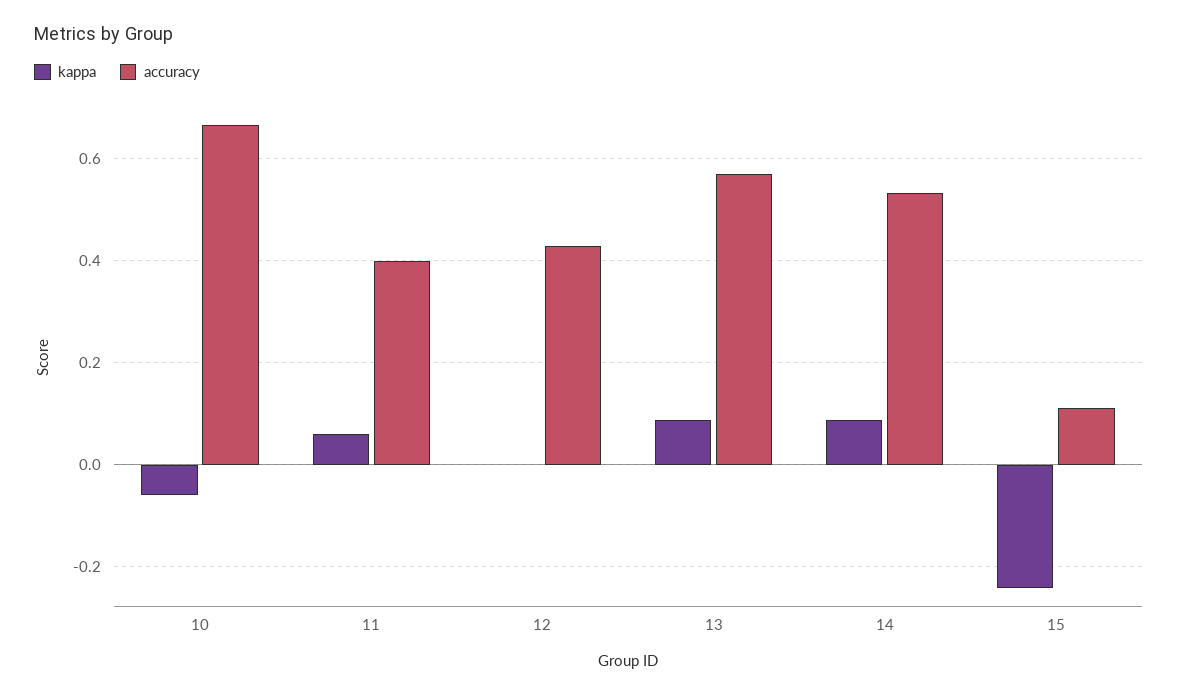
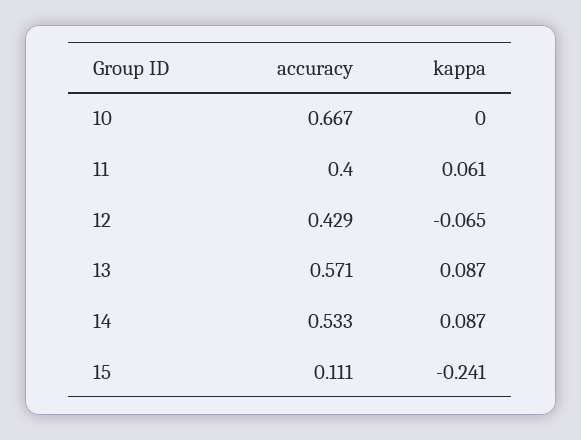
  {
    "kappa": {
-     "10": -0.06,
+     "10": 0,
      "11": 0.061,
-     "12": 0,
+     "12": -0.065,
      "13": 0.087,
      "14": 0.087,
      "15": -0.241
    },
    "accuracy": {
      "10": 0.667,
      "11": 0.4,
      "12": 0.429,
      "13": 0.571,
      "14": 0.533,
      "15": 0.111
    }
  }

